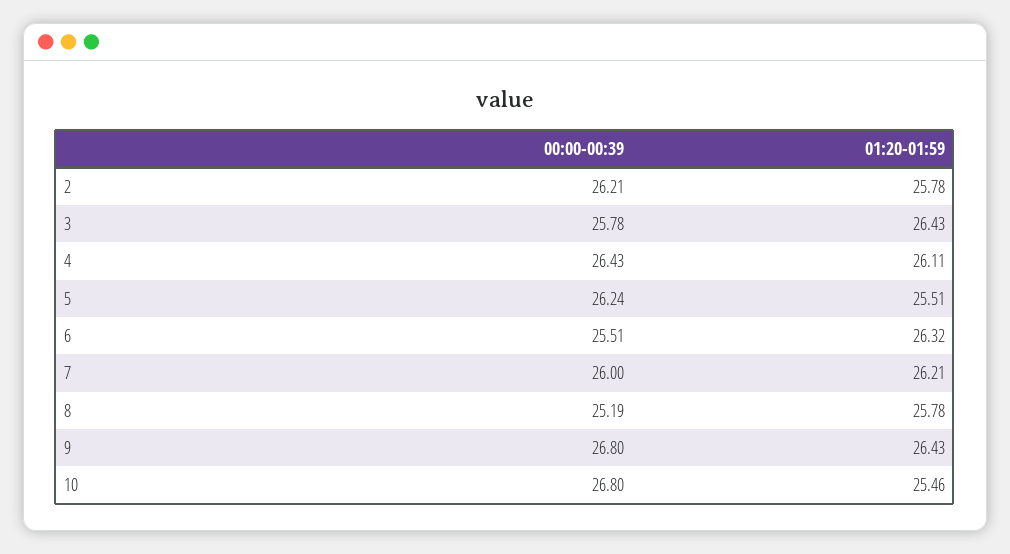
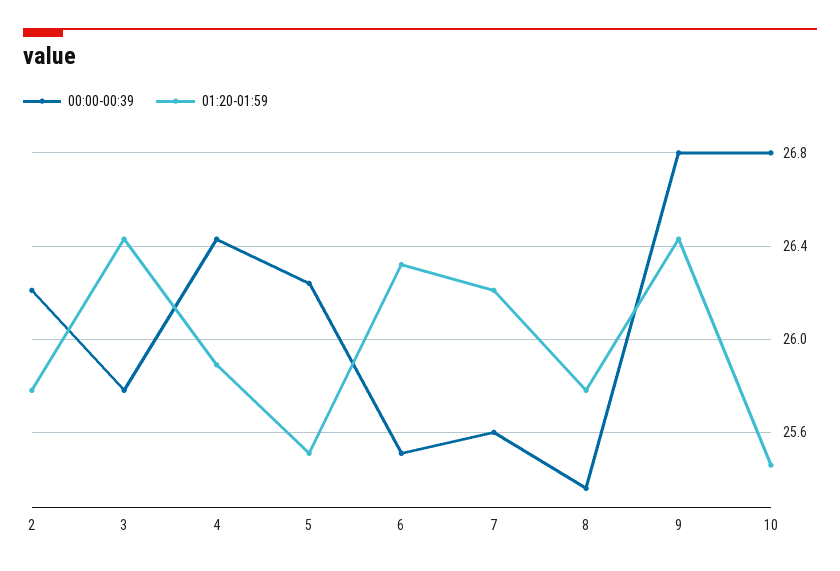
  {
    "00:00-00:39": {
      "2": 26.21,
      "3": 25.78,
      "4": 26.43,
      "5": 26.24,
      "6": 25.51,
-     "7": 26,
+     "7": 25.6,
-     "8": 25.19,
+     "8": 25.35,
      "9": 26.8,
      "10": 26.8
    },
    "01:20-01:59": {
      "2": 25.78,
      "3": 26.43,
-     "4": 26.11,
+     "4": 25.9,
      "5": 25.51,
      "6": 26.32,
      "7": 26.21,
      "8": 25.78,
      "9": 26.43,
      "10": 25.46
    }
  }

